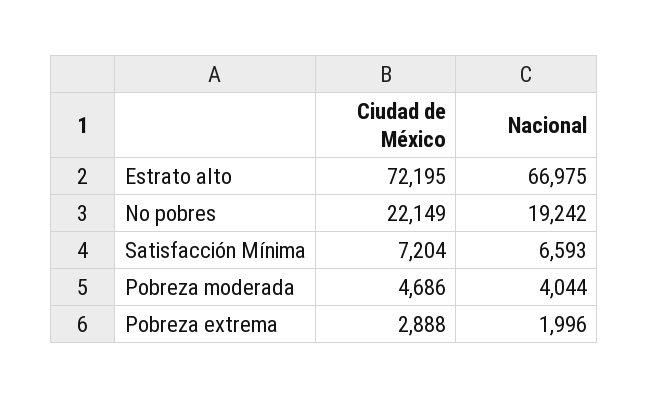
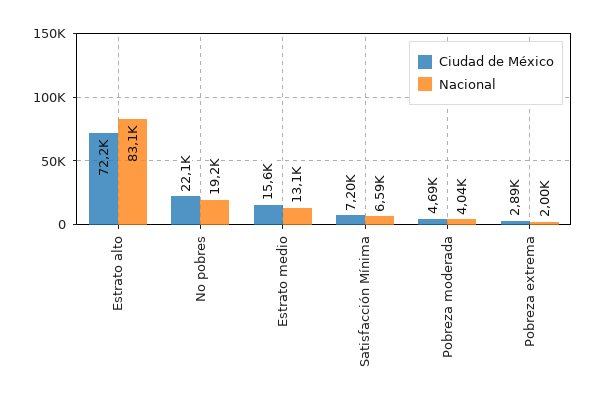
  {
    "Ciudad de México": {
      "Estrato alto": 72195,
      "No pobres": 22149,
      "Satisfacción Mínima": 7204,
      "Pobreza moderada": 4686,
-     "Pobreza extrema": 2888
+     "Pobreza extrema": 2888,
+     "Estrato medio": 15600
    },
    "Nacional": {
-     "Estrato alto": 66975,
+     "Estrato alto": 83100,
      "No pobres": 19242,
      "Satisfacción Mínima": 6593,
      "Pobreza moderada": 4044,
-     "Pobreza extrema": 1996
+     "Pobreza extrema": 1996,
+     "Estrato medio": 13100
    }
  }

